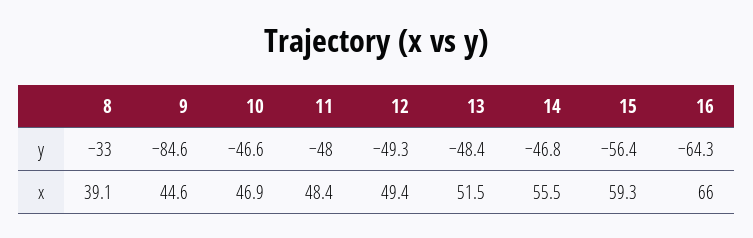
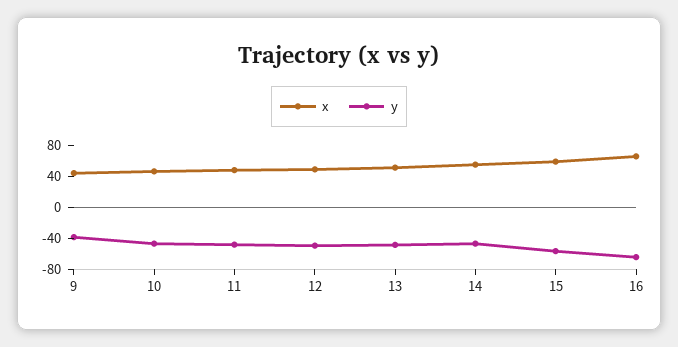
  {
    "y": {
-     "8": -33,
-     "9": -84.6,
+     "9": -40,
      "10": -46.6,
      "11": -48,
      "12": -49.3,
      "13": -48.4,
      "14": -46.8,
      "15": -56.4,
      "16": -64.3
    },
    "x": {
-     "8": 39.1,
      "9": 44.6,
      "10": 46.9,
      "11": 48.4,
      "12": 49.4,
      "13": 51.5,
      "14": 55.5,
      "15": 59.3,
      "16": 66
    }
  }

